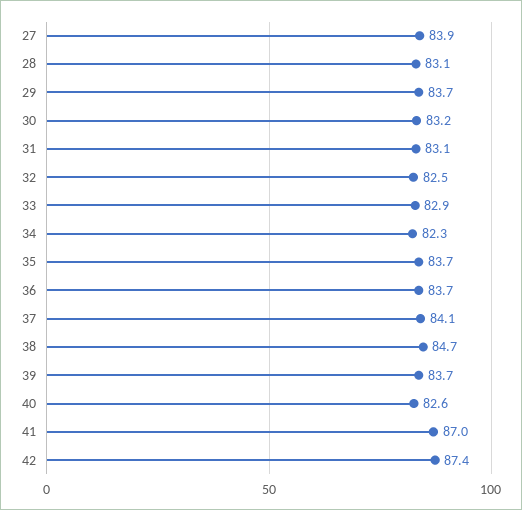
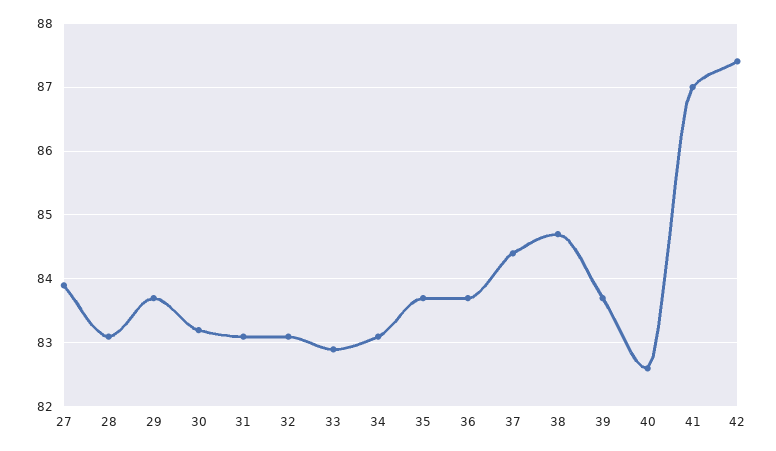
  {
    "27": 83.9,
    "28": 83.1,
    "29": 83.7,
    "30": 83.2,
    "31": 83.1,
-   "32": 82.5,
+   "32": 83.1,
    "33": 82.9,
-   "34": 82.3,
+   "34": 83.1,
    "35": 83.7,
    "36": 83.7,
-   "37": 84.1,
+   "37": 84.4,
    "38": 84.7,
    "39": 83.7,
    "40": 82.6,
    "41": 87,
    "42": 87.4
  }

